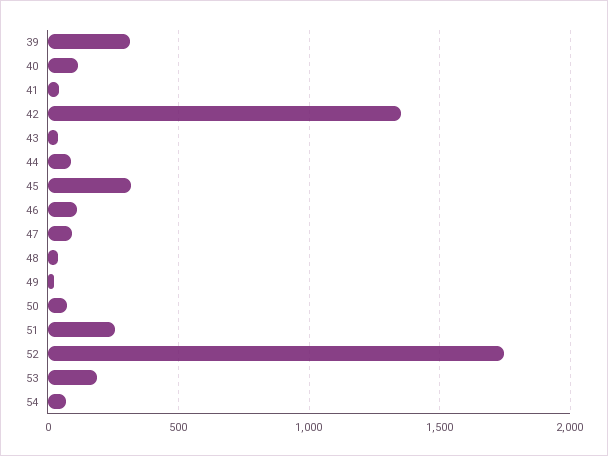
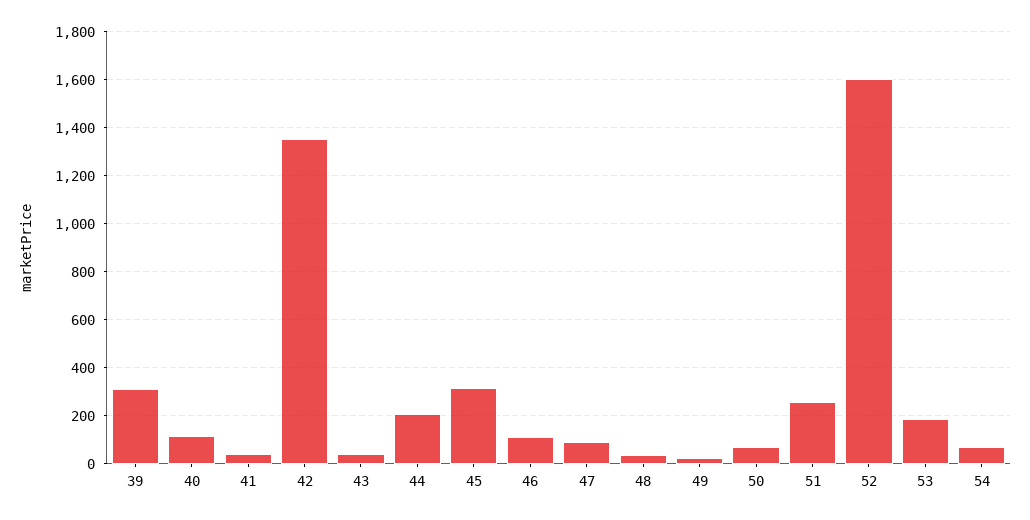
  {
    "39": 300,
    "40": 100,
    "41": 50,
    "42": 1350,
    "43": 50,
-   "44": 100,
+   "44": 200,
    "45": 300,
    "46": 100,
    "47": 100,
    "48": 50,
    "49": 0,
    "50": 50,
    "51": 250,
-   "52": 1750,
+   "52": 1600,
    "53": 200,
    "54": 50
  }

